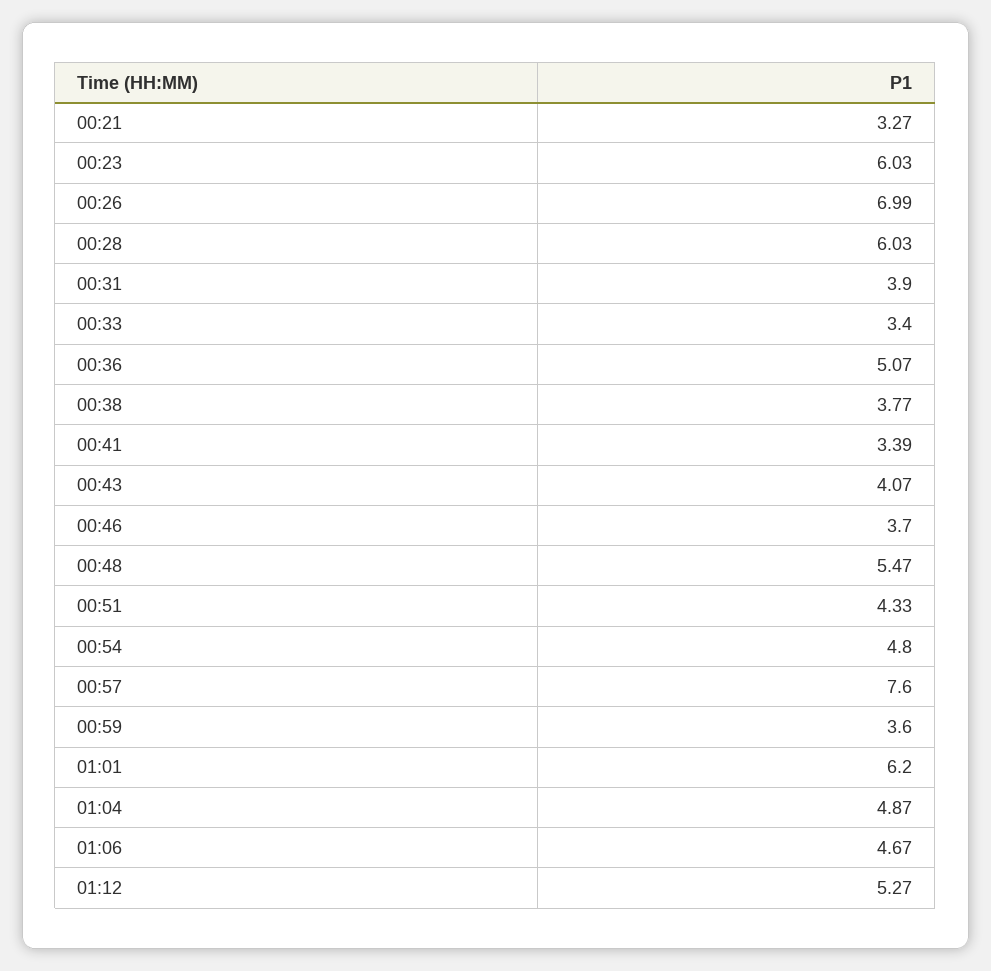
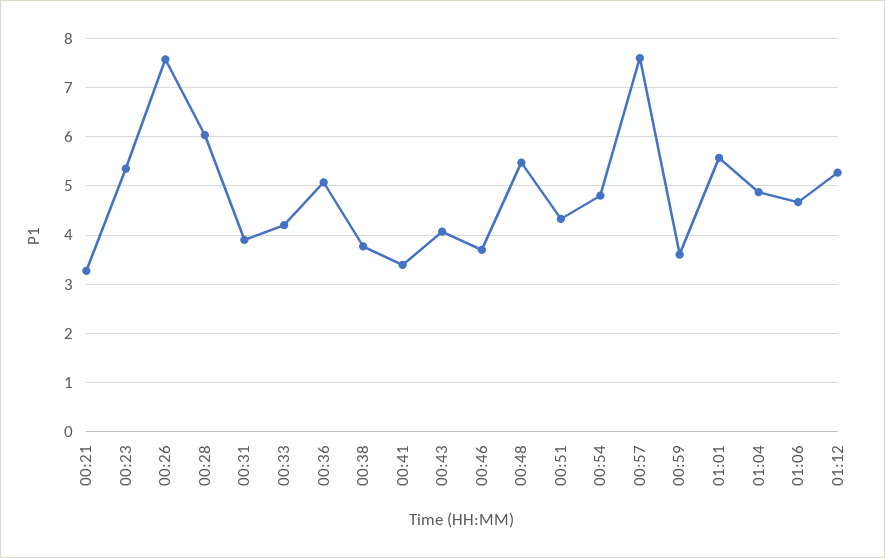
  {
    "00:21": 3.27,
-   "00:23": 6.03,
+   "00:23": 5.4,
-   "00:26": 6.99,
+   "00:26": 7.6,
    "00:28": 6.03,
    "00:31": 3.9,
-   "00:33": 3.4,
+   "00:33": 4.2,
    "00:36": 5.07,
    "00:38": 3.77,
    "00:41": 3.39,
    "00:43": 4.07,
    "00:46": 3.7,
    "00:48": 5.47,
    "00:51": 4.33,
    "00:54": 4.8,
    "00:57": 7.6,
    "00:59": 3.6,
-   "01:01": 6.2,
+   "01:01": 5.6,
    "01:04": 4.87,
    "01:06": 4.67,
    "01:12": 5.27
  }

